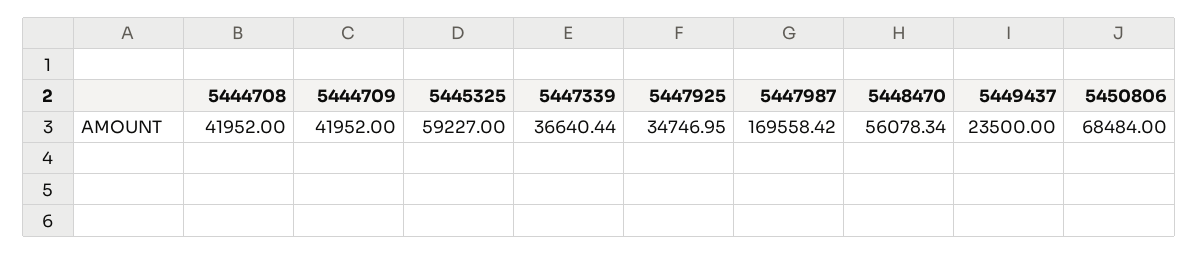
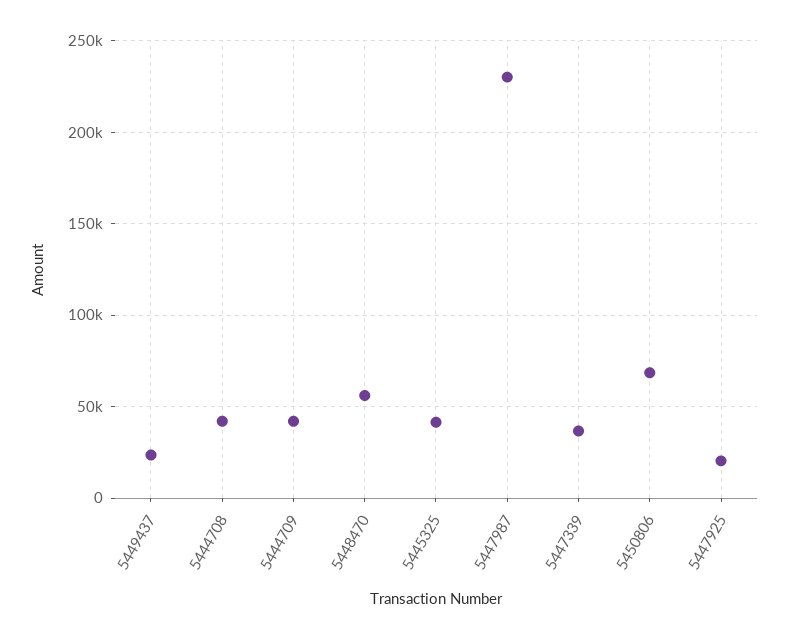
  {
    "5444708": 41952,
    "5444709": 41952,
-   "5445325": 59227,
+   "5445325": 40000,
    "5447339": 36640.44,
-   "5447925": 34746.95,
+   "5447925": 20000,
-   "5447987": 169558.42,
+   "5447987": 230000,
    "5448470": 56078.34,
    "5449437": 23500,
    "5450806": 68484
  }

